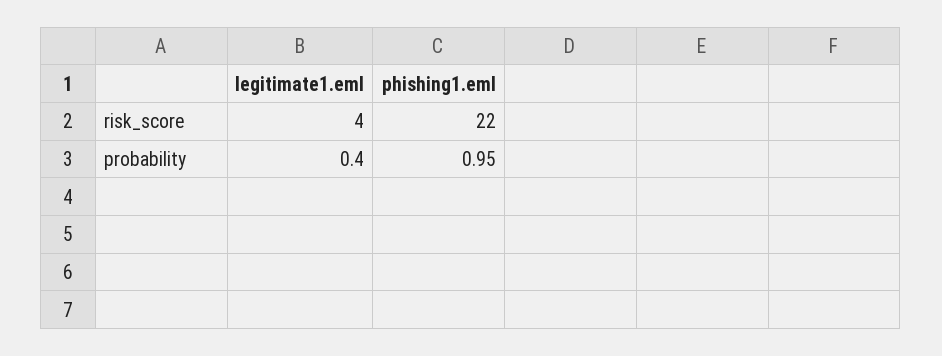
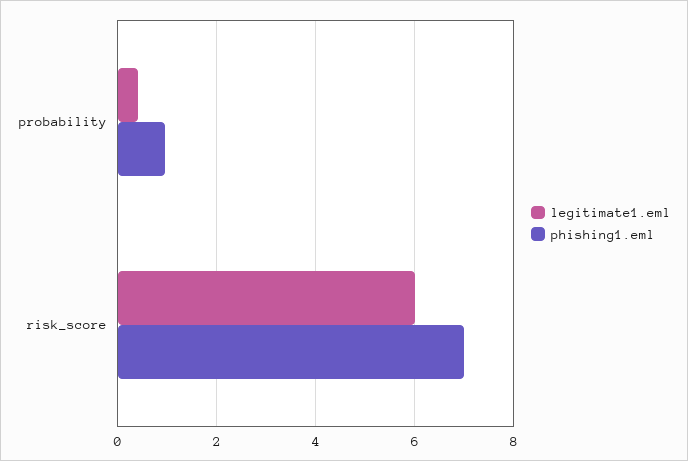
  {
    "legitimate1.eml": {
-     "risk_score": 4,
+     "risk_score": 6,
      "probability": 0.4
    },
    "phishing1.eml": {
-     "risk_score": 22,
+     "risk_score": 7,
      "probability": 0.95
    }
  }

